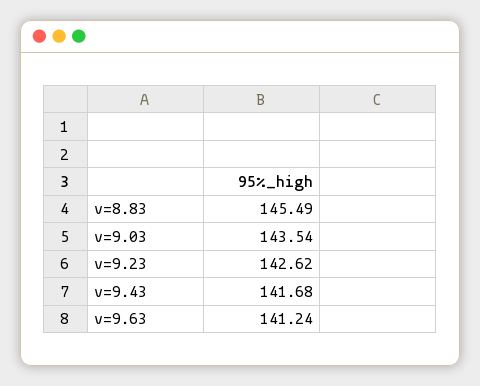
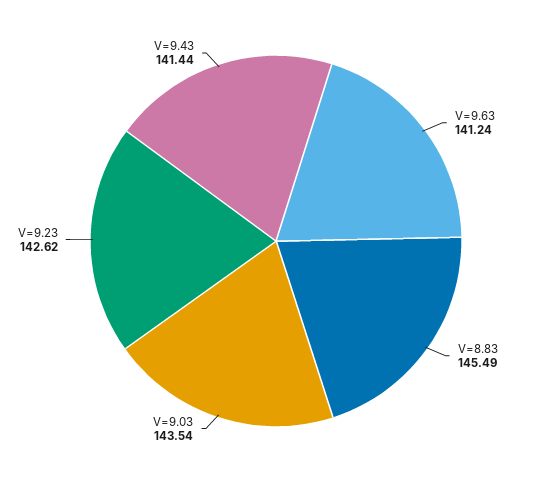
  {
    "v=8.83": 145.49,
    "v=9.03": 143.54,
    "v=9.23": 142.62,
-   "v=9.43": 141.68,
+   "v=9.43": 141.44,
    "v=9.63": 141.24
  }

